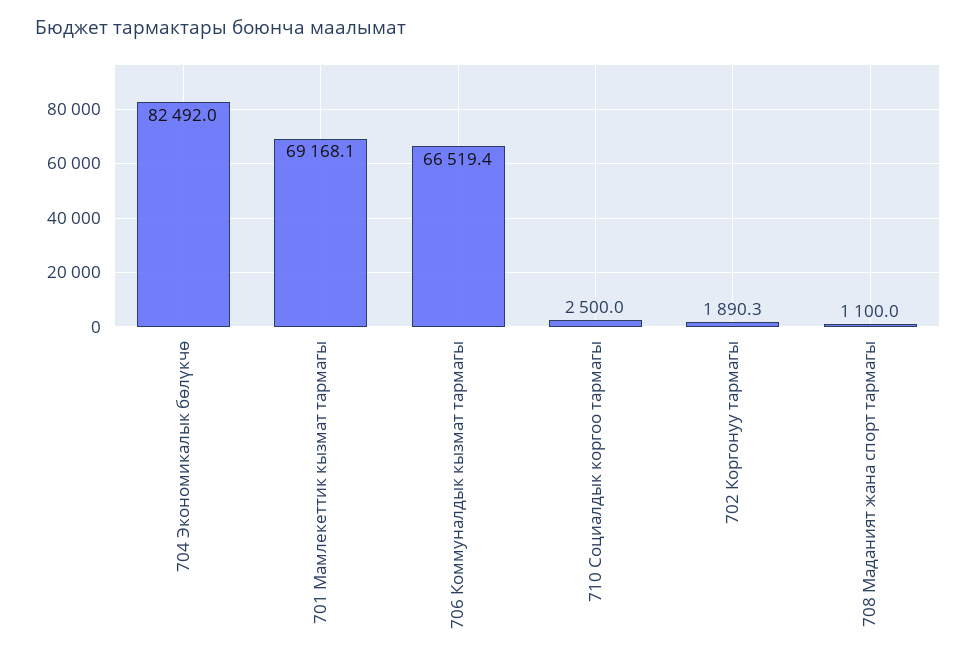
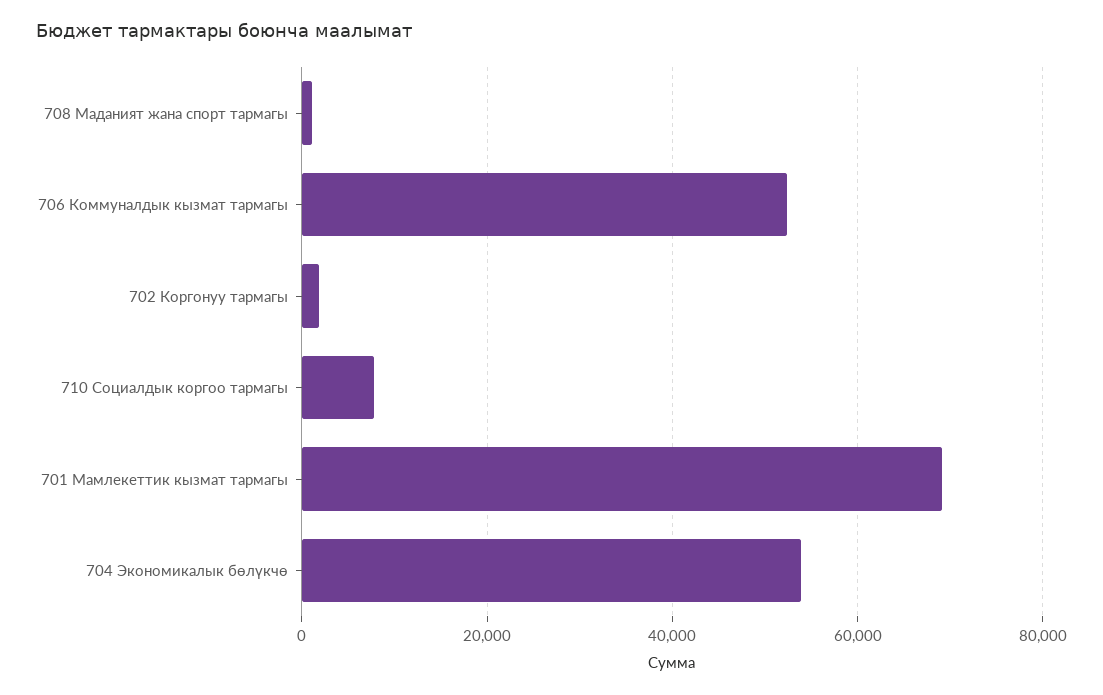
  {
-   "704 Экономикалык бөлүкчө": 82492,
+   "704 Экономикалык бөлүкчө": 54000,
    "701 Мамлекеттик кызмат тармагы": 69168.1,
-   "706 Коммуналдык кызмат тармагы": 66519.4,
+   "706 Коммуналдык кызмат тармагы": 52000,
-   "710 Социалдык коргоо тармагы": 2500,
+   "710 Социалдык коргоо тармагы": 8000,
    "702 Коргонуу тармагы": 1890.3,
    "708 Маданият жана спорт тармагы": 1100
  }

